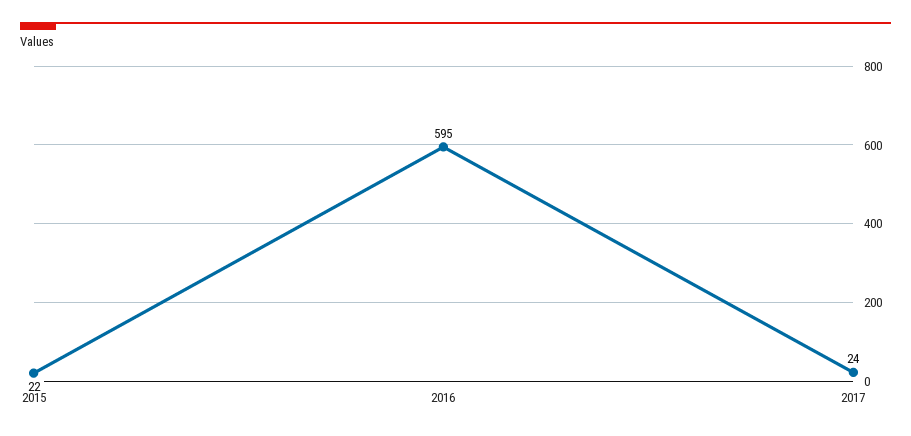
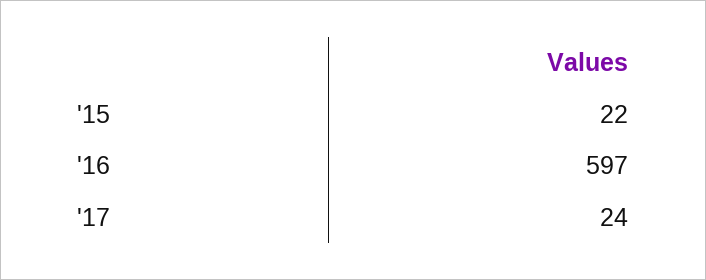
  {
    "2015": 22,
-   "2016": 595,
+   "2016": 597,
    "2017": 24
  }

